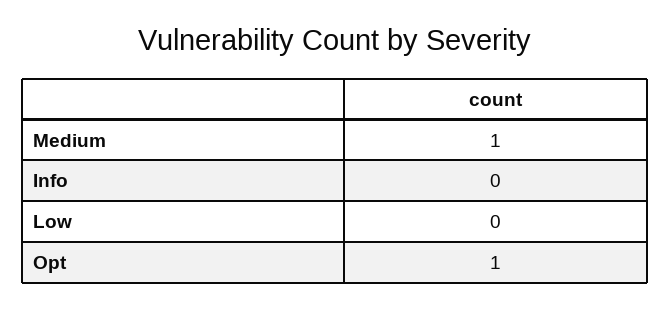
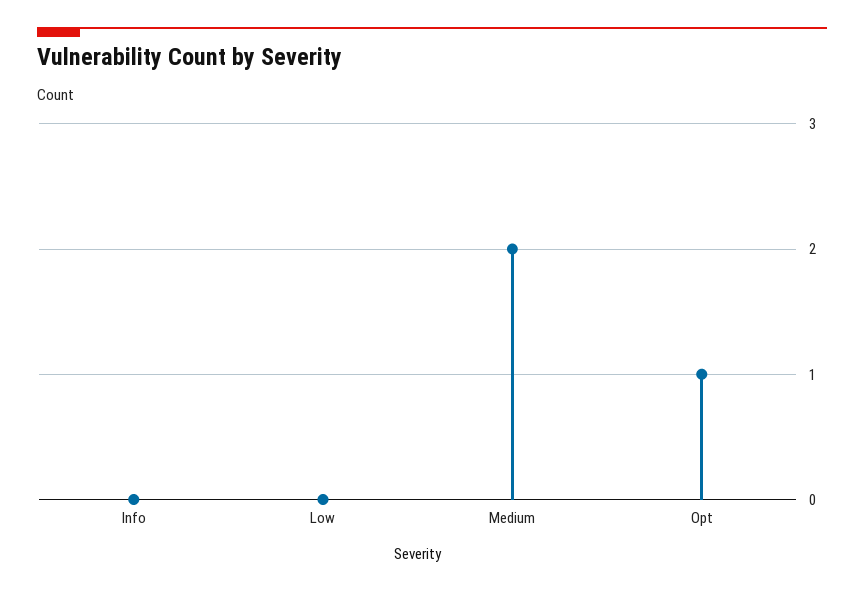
  {
-   "Medium": 1,
+   "Medium": 2,
    "Info": 0,
    "Low": 0,
    "Opt": 1
  }

